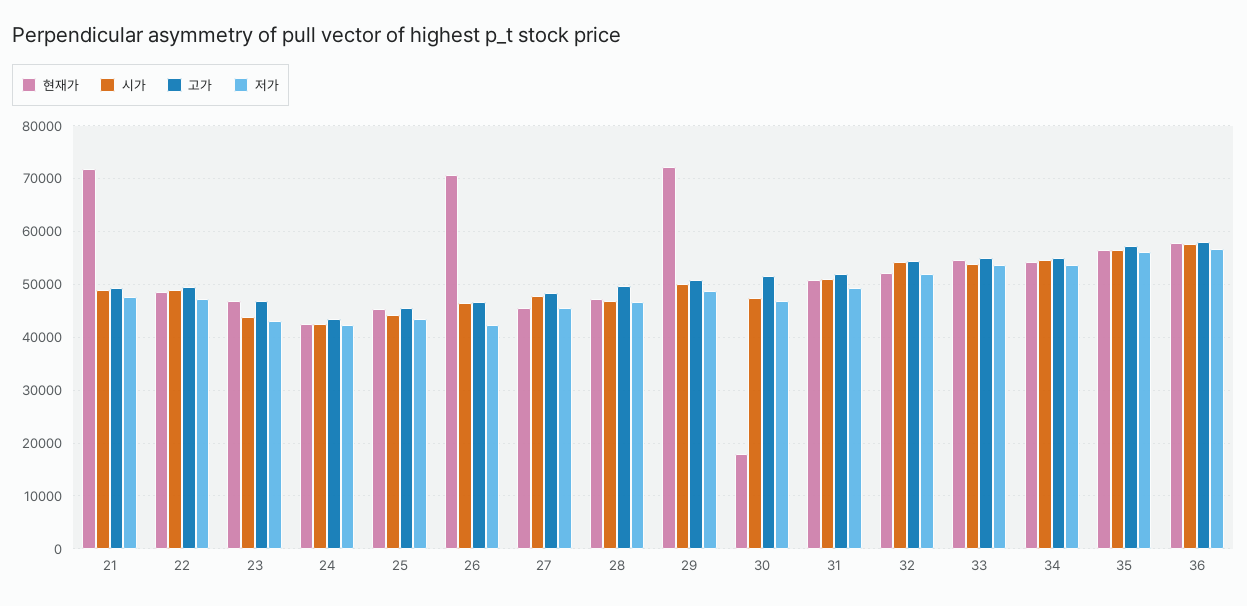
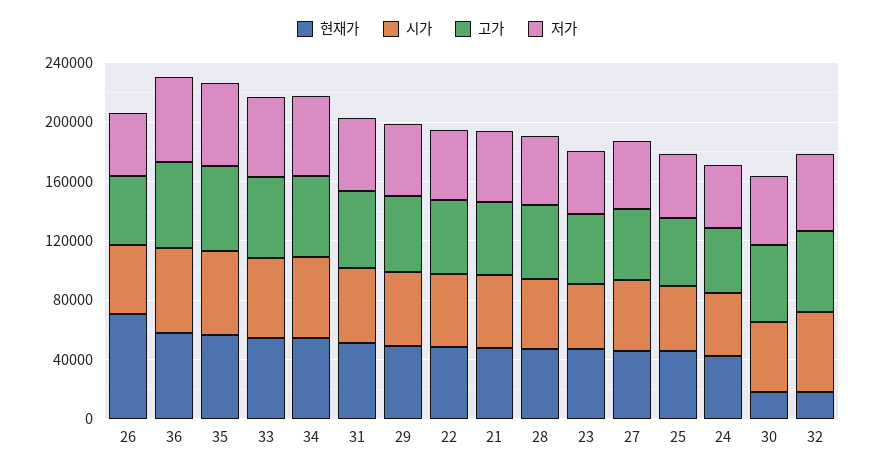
  {
    "현재가": {
-     "21": 72000,
+     "21": 50000,
      "22": 48000,
      "23": 46000,
      "24": 42000,
      "25": 46000,
      "26": 70000,
      "27": 46000,
      "28": 48000,
-     "29": 72000,
+     "29": 50000,
      "30": 18000,
      "31": 50000,
-     "32": 52000,
+     "32": 20000,
      "33": 54000,
      "34": 54000,
      "35": 56000,
      "36": 58000
    },
    "시가": {
      "21": 50000,
      "22": 48000,
      "23": 44000,
      "24": 42000,
      "25": 44000,
      "26": 46000,
      "27": 48000,
      "28": 46000,
      "29": 50000,
      "30": 48000,
      "31": 52000,
      "32": 54000,
      "33": 54000,
      "34": 54000,
      "35": 56000,
      "36": 58000
    },
    "고가": {
      "21": 50000,
      "22": 50000,
      "23": 46000,
      "24": 44000,
      "25": 46000,
      "26": 46000,
      "27": 48000,
      "28": 50000,
      "29": 50000,
      "30": 52000,
      "31": 52000,
      "32": 54000,
      "33": 54000,
      "34": 56000,
      "35": 58000,
      "36": 58000
    },
    "저가": {
      "21": 48000,
      "22": 48000,
      "23": 44000,
      "24": 42000,
      "25": 44000,
      "26": 42000,
      "27": 46000,
      "28": 46000,
      "29": 48000,
      "30": 46000,
      "31": 50000,
      "32": 52000,
      "33": 54000,
      "34": 54000,
      "35": 56000,
      "36": 56000
    }
  }

